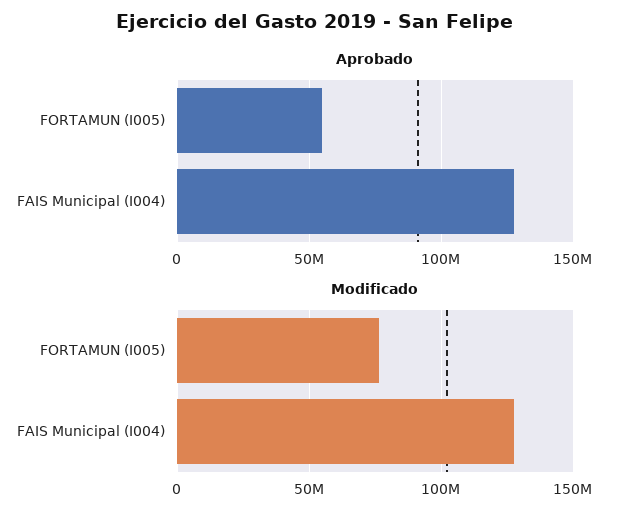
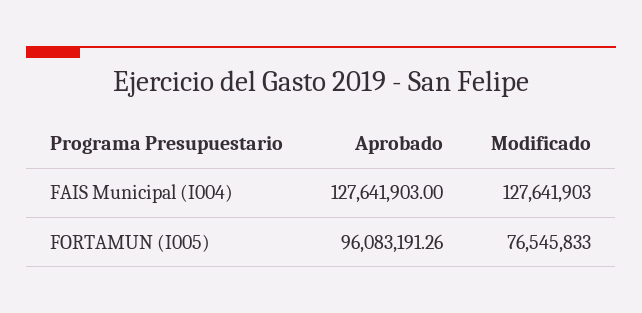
  {
    "Aprobado": {
-     "FORTAMUN (I005)": 55000000,
+     "FORTAMUN (I005)": 96083191.26,
      "FAIS Municipal (I004)": 127641903
    },
    "Modificado": {
      "FORTAMUN (I005)": 76545833,
      "FAIS Municipal (I004)": 127641903
    }
  }

